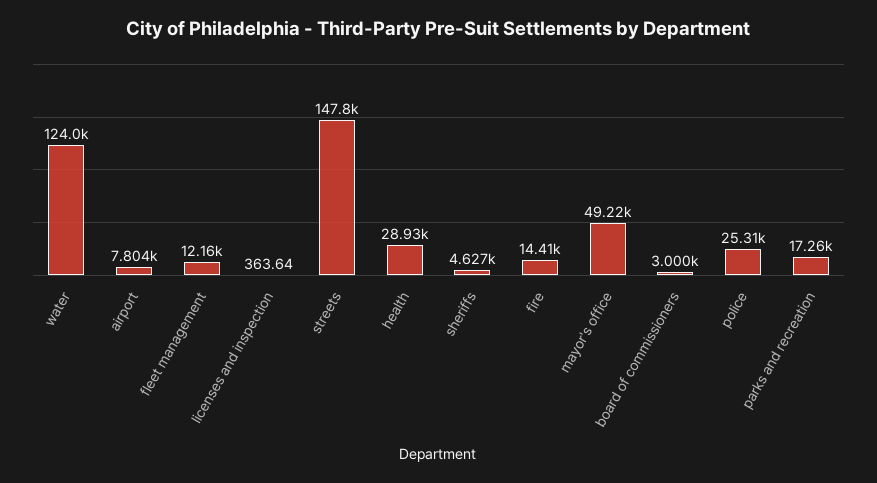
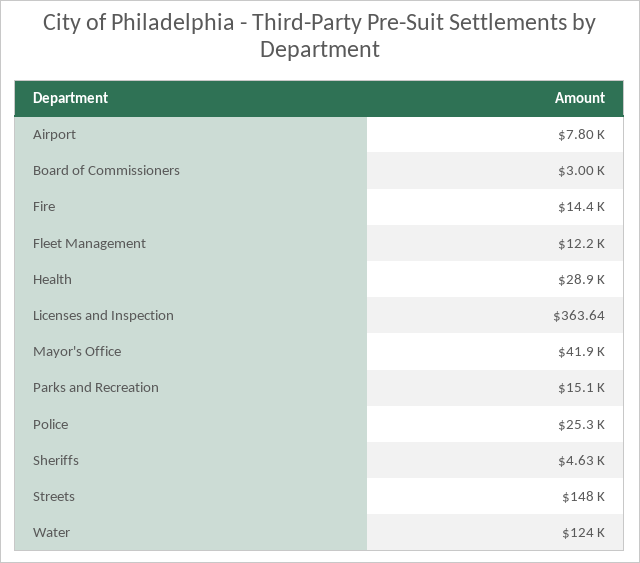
  {
    "water": 124000,
    "airport": 7804,
    "fleet management": 12160,
    "licenses and inspection": 363.64,
    "streets": 147800,
    "health": 28930,
    "sheriffs": 4627,
    "fire": 14410,
-   "mayor's office": 49220,
+   "mayor's office": 41900,
    "board of commissioners": 3000,
    "police": 25310,
-   "parks and recreation": 17260
+   "parks and recreation": 15100
  }

